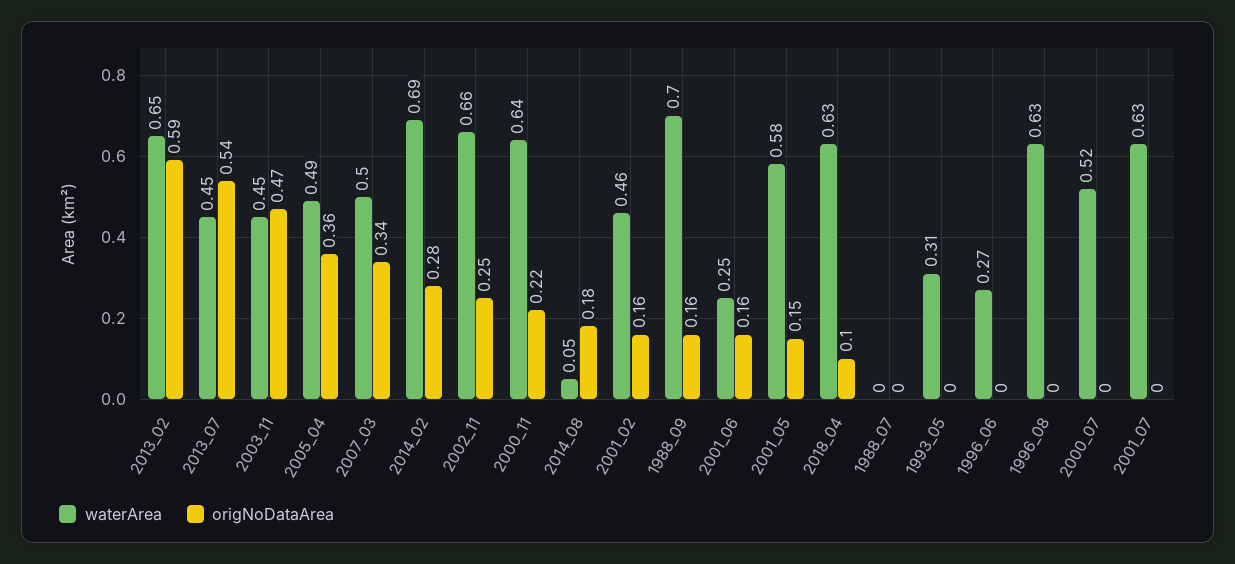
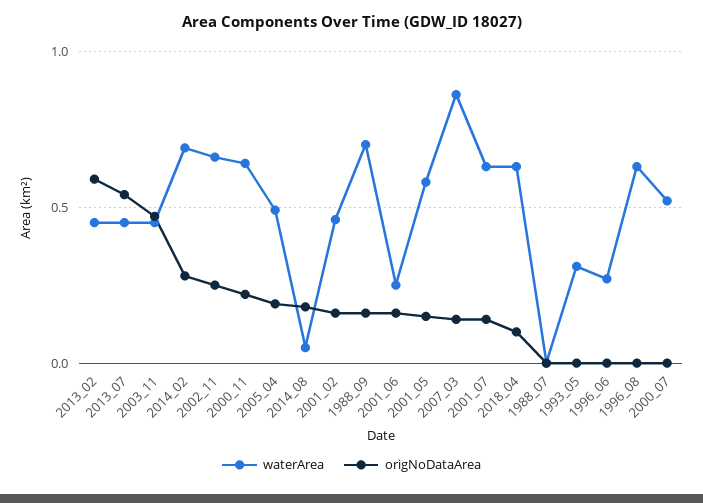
  {
    "waterArea": {
-     "2013_02": 0.65,
+     "2013_02": 0.45,
      "2013_07": 0.45,
      "2003_11": 0.45,
      "2005_04": 0.49,
-     "2007_03": 0.5,
+     "2007_03": 0.85,
      "2014_02": 0.69,
      "2002_11": 0.66,
      "2000_11": 0.64,
      "2014_08": 0.05,
      "2001_02": 0.46,
      "1988_09": 0.7,
      "2001_06": 0.25,
      "2001_05": 0.58,
      "2018_04": 0.63,
      "1988_07": 0,
      "1993_05": 0.31,
      "1996_06": 0.27,
      "1996_08": 0.63,
      "2000_07": 0.52,
      "2001_07": 0.63
    },
    "origNoDataArea": {
      "2013_02": 0.59,
      "2013_07": 0.54,
      "2003_11": 0.47,
-     "2005_04": 0.36,
+     "2005_04": 0.2,
-     "2007_03": 0.34,
+     "2007_03": 0.15,
      "2014_02": 0.28,
      "2002_11": 0.25,
      "2000_11": 0.22,
      "2014_08": 0.18,
      "2001_02": 0.16,
      "1988_09": 0.16,
      "2001_06": 0.16,
      "2001_05": 0.15,
      "2018_04": 0.1,
      "1988_07": 0,
      "1993_05": 0,
      "1996_06": 0,
      "1996_08": 0,
      "2000_07": 0,
-     "2001_07": 0
+     "2001_07": 0.15
    }
  }

